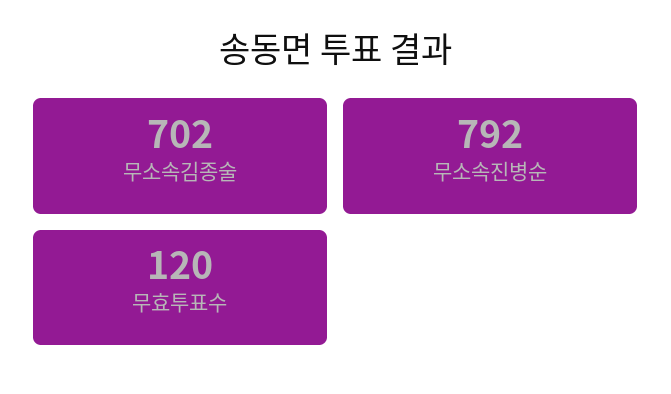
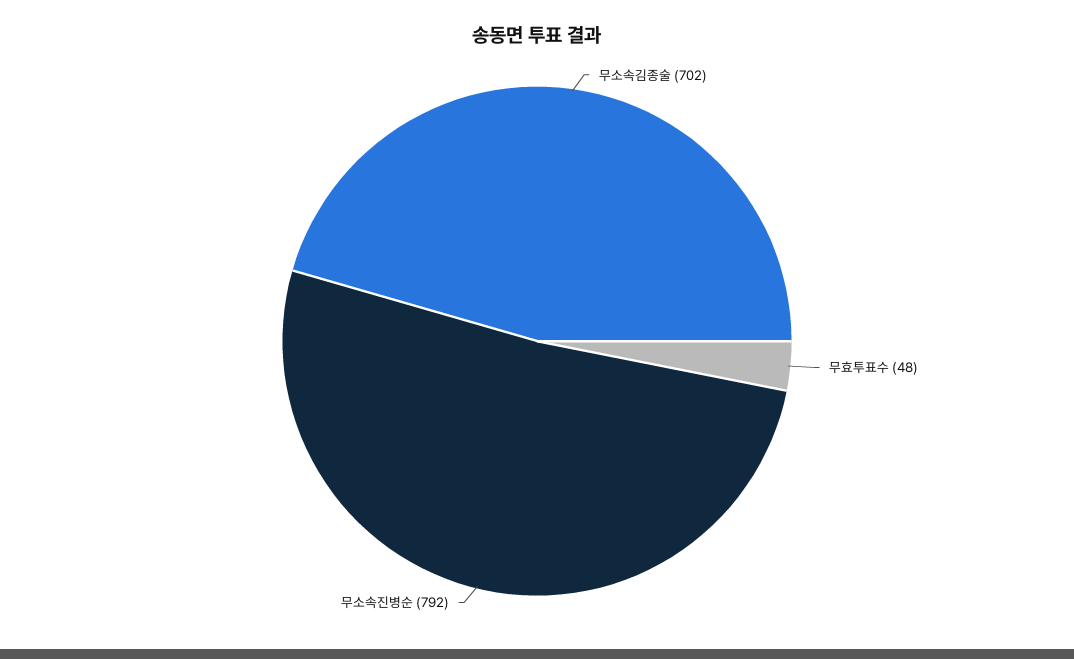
  {
    "무소속김종술": 702,
    "무소속진병순": 792,
-   "무효투표수": 120
+   "무효투표수": 48
  }

